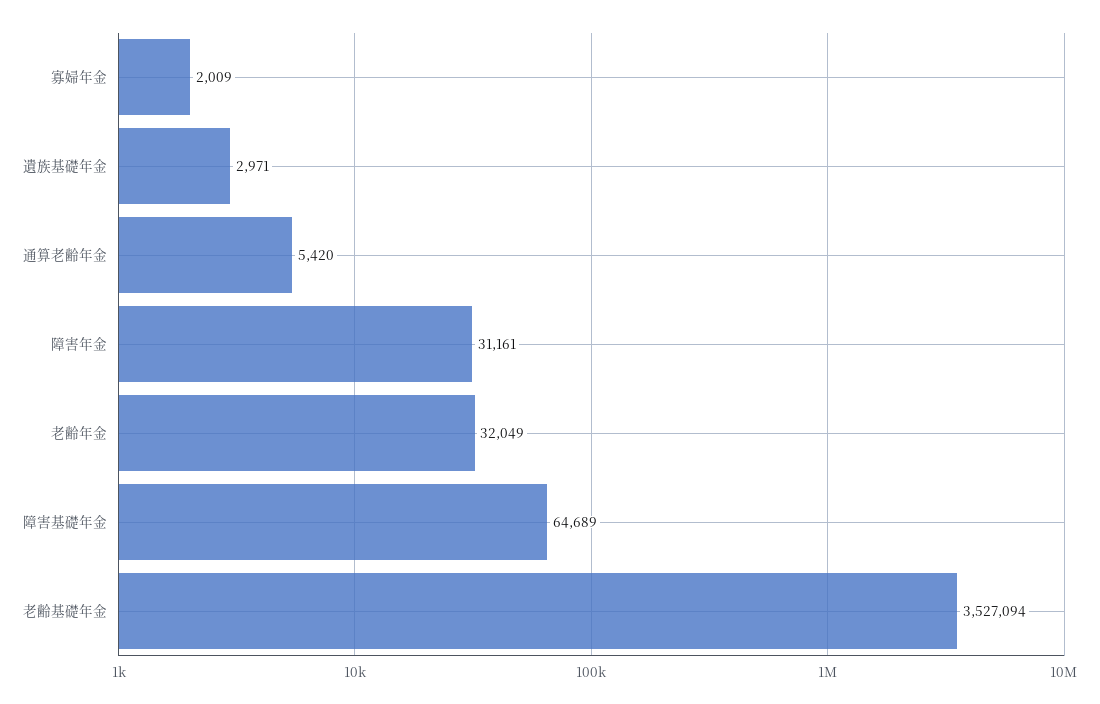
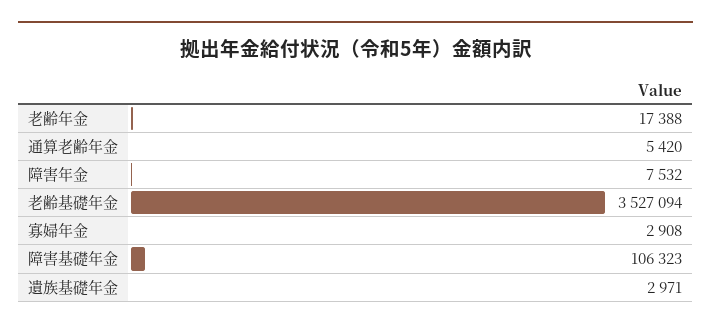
  {
-   "寡婦年金": 2009,
+   "寡婦年金": 2908,
    "遺族基礎年金": 2971,
    "通算老齢年金": 5420,
-   "障害年金": 31161,
+   "障害年金": 7532,
-   "老齢年金": 32049,
+   "老齢年金": 17388,
-   "障害基礎年金": 64689,
+   "障害基礎年金": 106323,
    "老齢基礎年金": 3527094
  }

